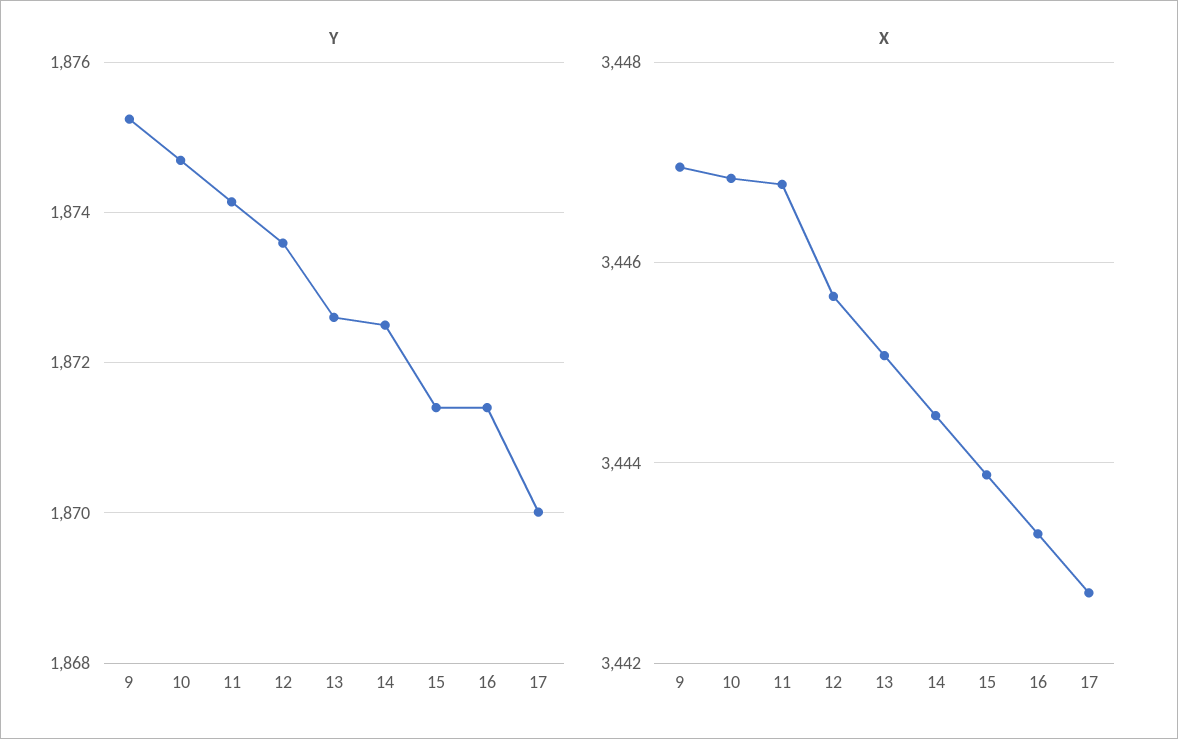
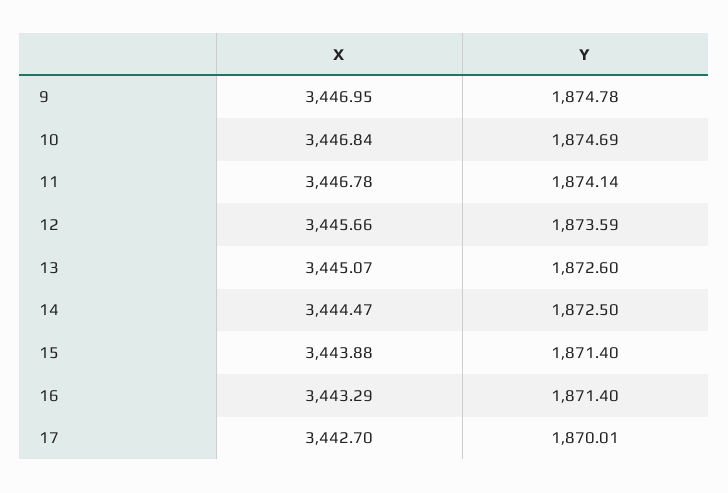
  {
    "Y": {
-     "9": 1875.2,
+     "9": 1874.78,
      "10": 1874.69,
      "11": 1874.14,
      "12": 1873.59,
      "13": 1872.6,
      "14": 1872.5,
      "15": 1871.4,
      "16": 1871.4,
      "17": 1870.01
    },
    "X": {
      "9": 3446.95,
      "10": 3446.84,
      "11": 3446.78,
      "12": 3445.66,
      "13": 3445.07,
      "14": 3444.47,
      "15": 3443.88,
      "16": 3443.29,
      "17": 3442.7
    }
  }

